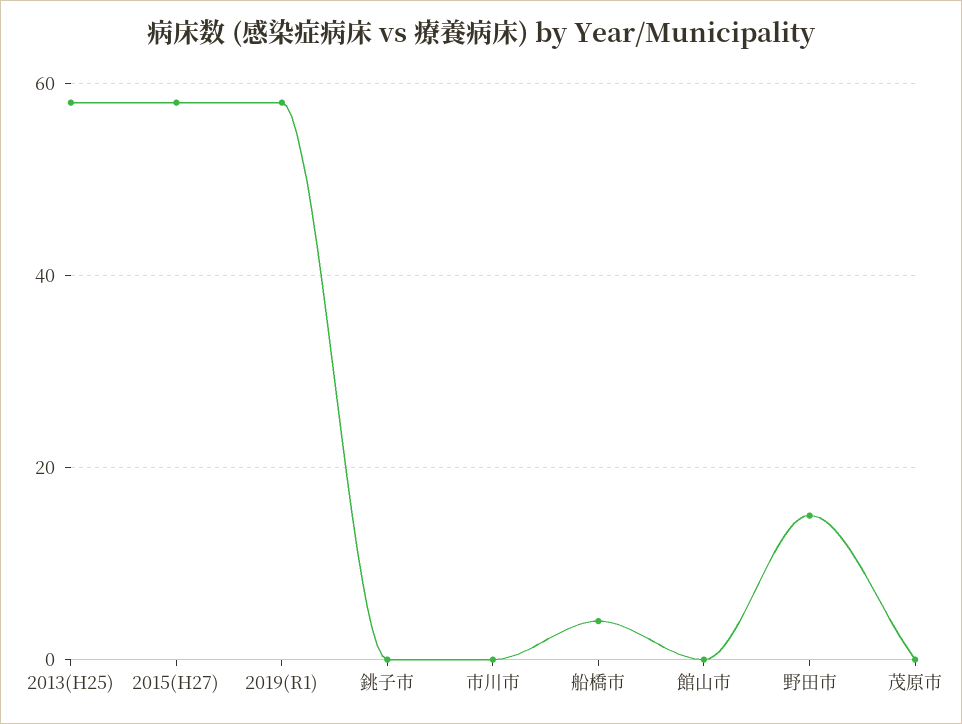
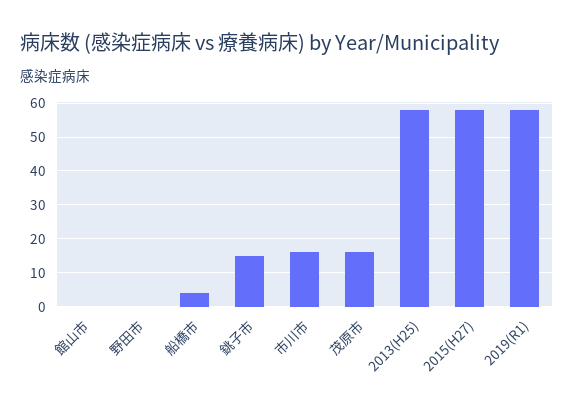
  {
    "2013(H25)": 60,
    "2015(H27)": 60,
    "2019(R1)": 60,
-   "銚子市": 0,
+   "銚子市": 15,
-   "市川市": 0,
+   "市川市": 15,
    "船橋市": 5,
    "館山市": 0,
-   "野田市": 15,
+   "野田市": 0,
-   "茂原市": 0
+   "茂原市": 15
  }

